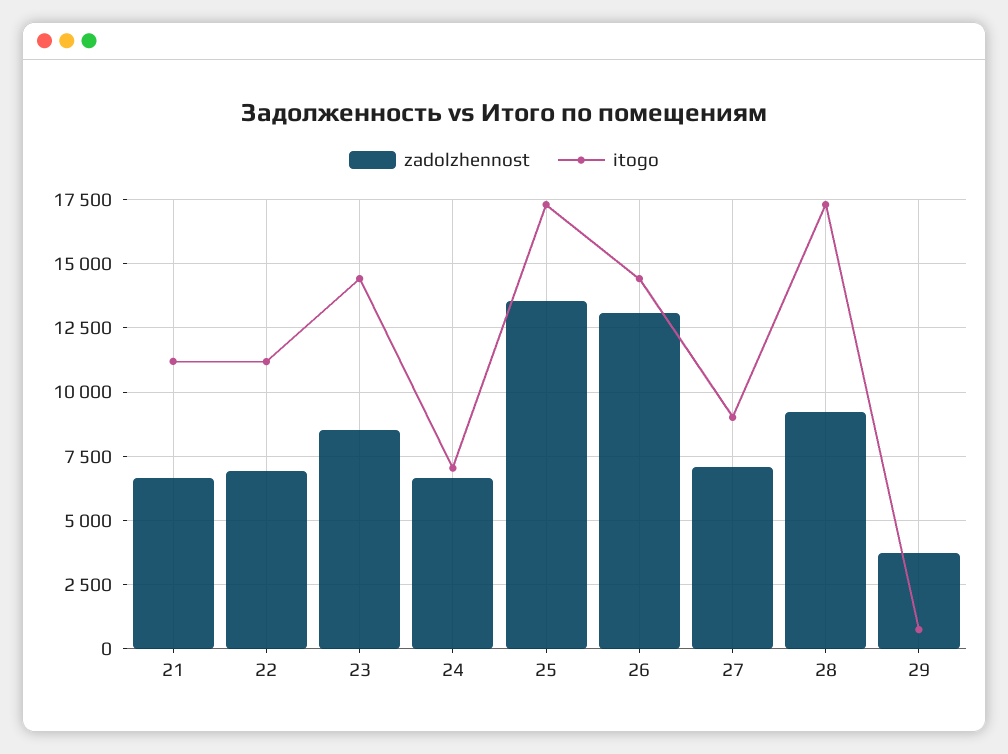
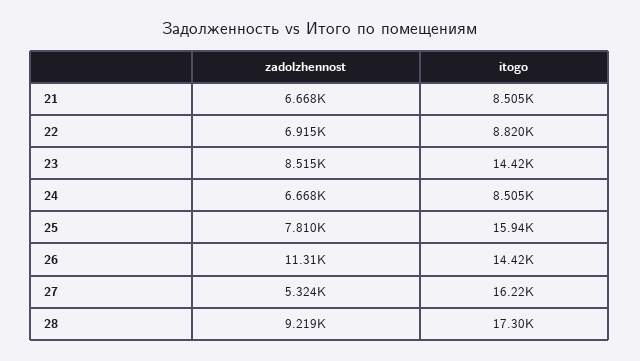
  {
    "zadolzhennost": {
      "21": 6668,
      "22": 6915,
      "23": 8515,
      "24": 6668,
-     "25": 13500,
+     "25": 7810,
-     "26": 13000,
+     "26": 11310,
-     "27": 7000,
+     "27": 5324,
-     "28": 9219,
+     "28": 9219
-     "29": 3750
    },
    "itogo": {
-     "21": 11250,
+     "21": 8505,
-     "22": 11250,
+     "22": 8820,
      "23": 14420,
-     "24": 7000,
+     "24": 8505,
-     "25": 17250,
+     "25": 15940,
      "26": 14420,
-     "27": 9000,
+     "27": 16220,
-     "28": 17300,
+     "28": 17300
-     "29": 750
    }
  }

